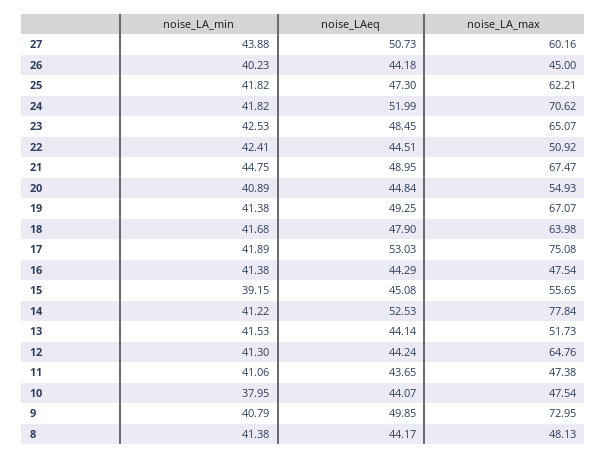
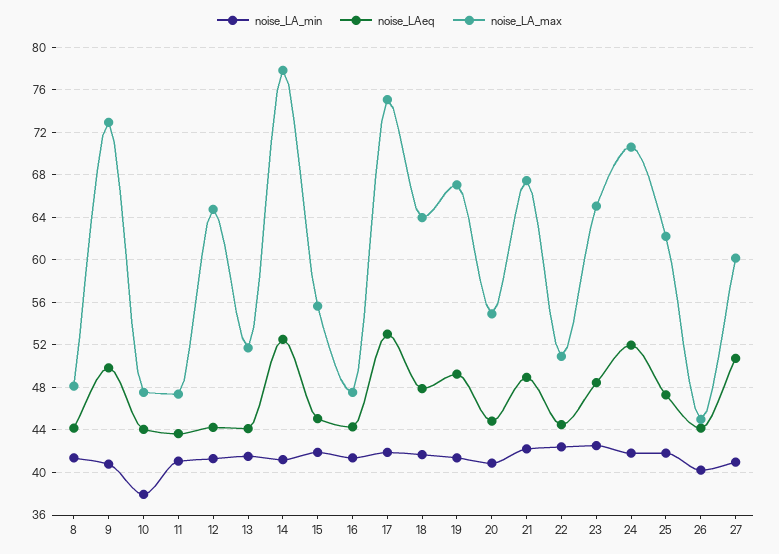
  {
    "noise_LA_min": {
-     "27": 43.88,
+     "27": 41,
      "26": 40.23,
      "25": 41.82,
      "24": 41.82,
      "23": 42.53,
      "22": 42.41,
-     "21": 44.75,
+     "21": 42,
      "20": 40.89,
      "19": 41.38,
      "18": 41.68,
      "17": 41.89,
      "16": 41.38,
-     "15": 39.15,
+     "15": 42,
      "14": 41.22,
      "13": 41.53,
      "12": 41.3,
      "11": 41.06,
      "10": 37.95,
      "9": 40.79,
      "8": 41.38
    },
    "noise_LAeq": {
      "27": 50.73,
      "26": 44.18,
      "25": 47.3,
      "24": 51.99,
      "23": 48.45,
      "22": 44.51,
      "21": 48.95,
      "20": 44.84,
      "19": 49.25,
      "18": 47.9,
      "17": 53.03,
      "16": 44.29,
      "15": 45.08,
      "14": 52.53,
      "13": 44.14,
      "12": 44.24,
      "11": 43.65,
      "10": 44.07,
      "9": 49.85,
      "8": 44.17
    },
    "noise_LA_max": {
      "27": 60.16,
      "26": 45,
      "25": 62.21,
      "24": 70.62,
      "23": 65.07,
      "22": 50.92,
      "21": 67.47,
      "20": 54.93,
      "19": 67.07,
      "18": 63.98,
      "17": 75.08,
      "16": 47.54,
      "15": 55.65,
      "14": 77.84,
      "13": 51.73,
      "12": 64.76,
      "11": 47.38,
      "10": 47.54,
      "9": 72.95,
      "8": 48.13
    }
  }

